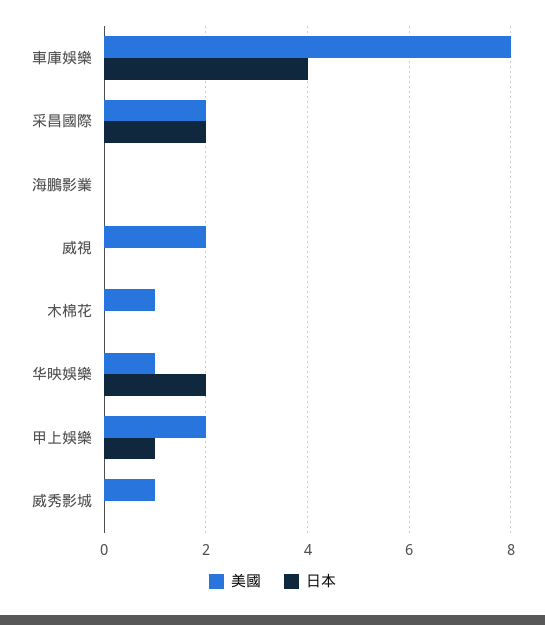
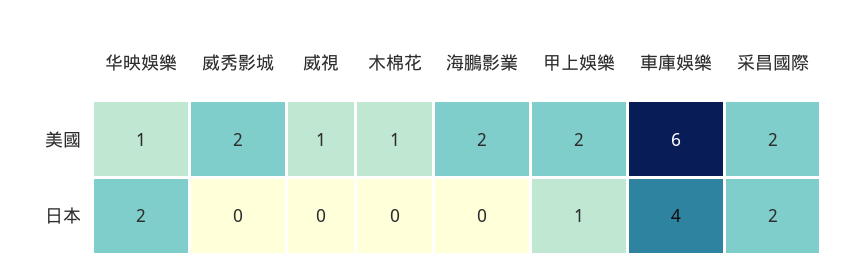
  {
    "美國": {
-     "車庫娛樂": 8,
+     "車庫娛樂": 6,
      "采昌國際": 2,
-     "海鵬影業": 0,
+     "海鵬影業": 2,
-     "威視": 2,
+     "威視": 1,
      "木棉花": 1,
      "华映娛樂": 1,
      "甲上娛樂": 2,
-     "威秀影城": 1
+     "威秀影城": 2
    },
    "日本": {
      "車庫娛樂": 4,
      "采昌國際": 2,
      "海鵬影業": 0,
      "威視": 0,
      "木棉花": 0,
      "华映娛樂": 2,
      "甲上娛樂": 1,
      "威秀影城": 0
    }
  }

